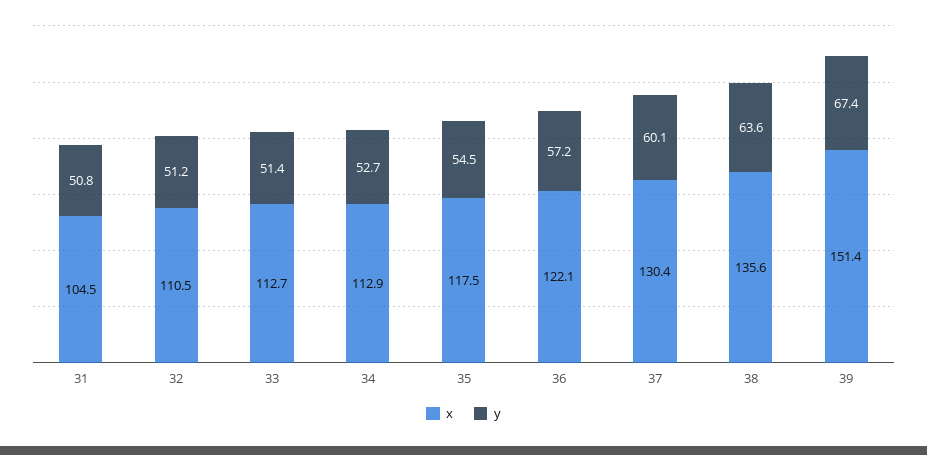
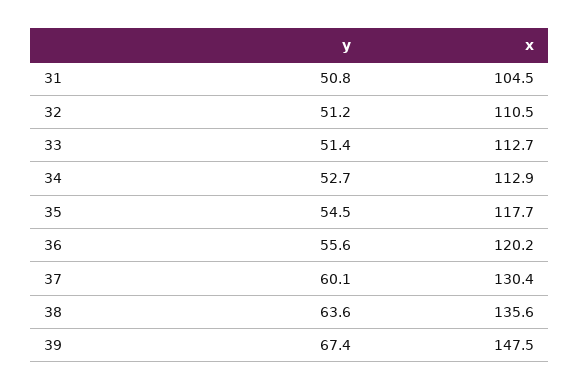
  {
    "x": {
      "31": 104.5,
      "32": 110.5,
      "33": 112.7,
      "34": 112.9,
-     "35": 117.5,
+     "35": 117.7,
-     "36": 122.1,
+     "36": 120.2,
      "37": 130.4,
      "38": 135.6,
-     "39": 151.4
+     "39": 147.5
    },
    "y": {
      "31": 50.8,
      "32": 51.2,
      "33": 51.4,
      "34": 52.7,
      "35": 54.5,
-     "36": 57.2,
+     "36": 55.6,
      "37": 60.1,
      "38": 63.6,
      "39": 67.4
    }
  }

